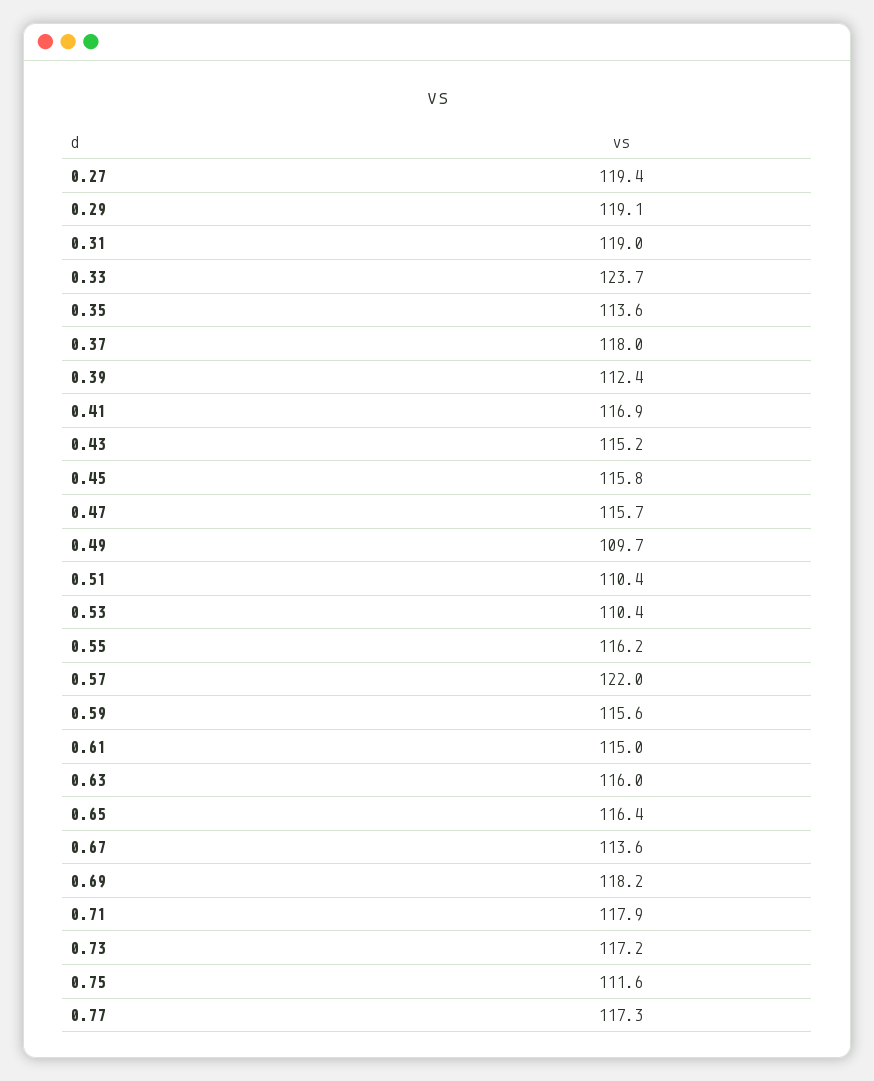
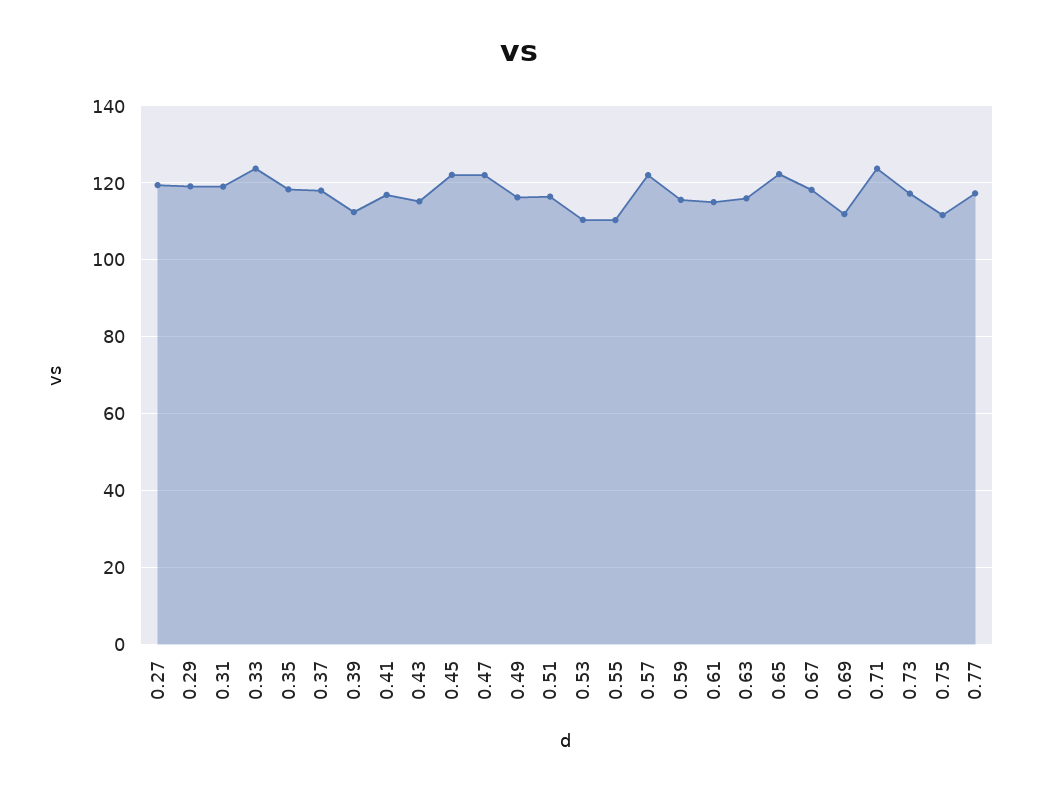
  {
    "0.27": 119.4,
    "0.29": 119.1,
    "0.31": 119,
    "0.33": 123.7,
-   "0.35": 113.6,
+   "0.35": 118,
    "0.37": 118,
    "0.39": 112.4,
    "0.41": 116.9,
    "0.43": 115.2,
-   "0.45": 115.8,
+   "0.45": 122,
-   "0.47": 115.7,
+   "0.47": 122,
-   "0.49": 109.7,
+   "0.49": 116,
-   "0.51": 110.4,
+   "0.51": 116,
    "0.53": 110.4,
-   "0.55": 116.2,
+   "0.55": 110,
    "0.57": 122,
    "0.59": 115.6,
    "0.61": 115,
    "0.63": 116,
-   "0.65": 116.4,
+   "0.65": 122,
-   "0.67": 113.6,
+   "0.67": 118,
-   "0.69": 118.2,
+   "0.69": 112,
-   "0.71": 117.9,
+   "0.71": 124,
    "0.73": 117.2,
    "0.75": 111.6,
    "0.77": 117.3
  }

